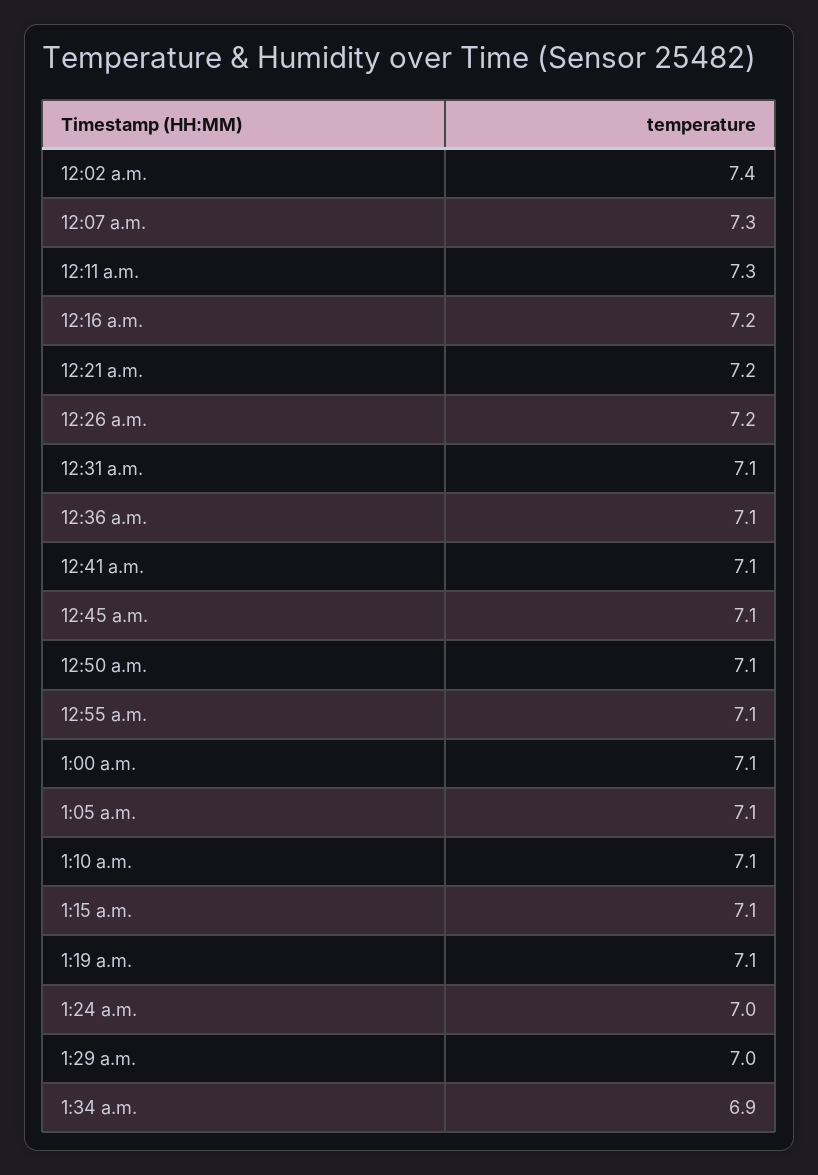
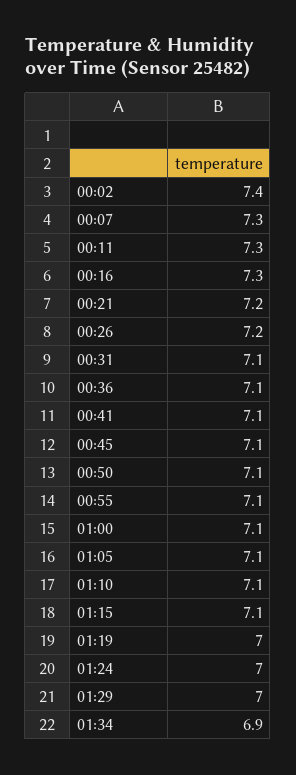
  {
    "12:02 a.m.": 7.4,
    "12:07 a.m.": 7.3,
    "12:11 a.m.": 7.3,
-   "12:16 a.m.": 7.2,
+   "12:16 a.m.": 7.3,
    "12:21 a.m.": 7.2,
    "12:26 a.m.": 7.2,
    "12:31 a.m.": 7.1,
    "12:36 a.m.": 7.1,
    "12:41 a.m.": 7.1,
    "12:45 a.m.": 7.1,
    "12:50 a.m.": 7.1,
    "12:55 a.m.": 7.1,
    "1:00 a.m.": 7.1,
    "1:05 a.m.": 7.1,
    "1:10 a.m.": 7.1,
    "1:15 a.m.": 7.1,
-   "1:19 a.m.": 7.1,
+   "1:19 a.m.": 7,
    "1:24 a.m.": 7,
    "1:29 a.m.": 7,
    "1:34 a.m.": 6.9
  }

